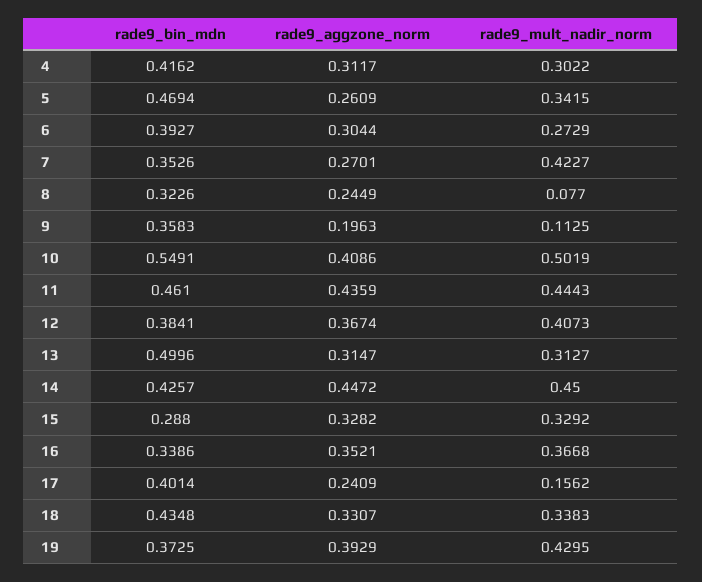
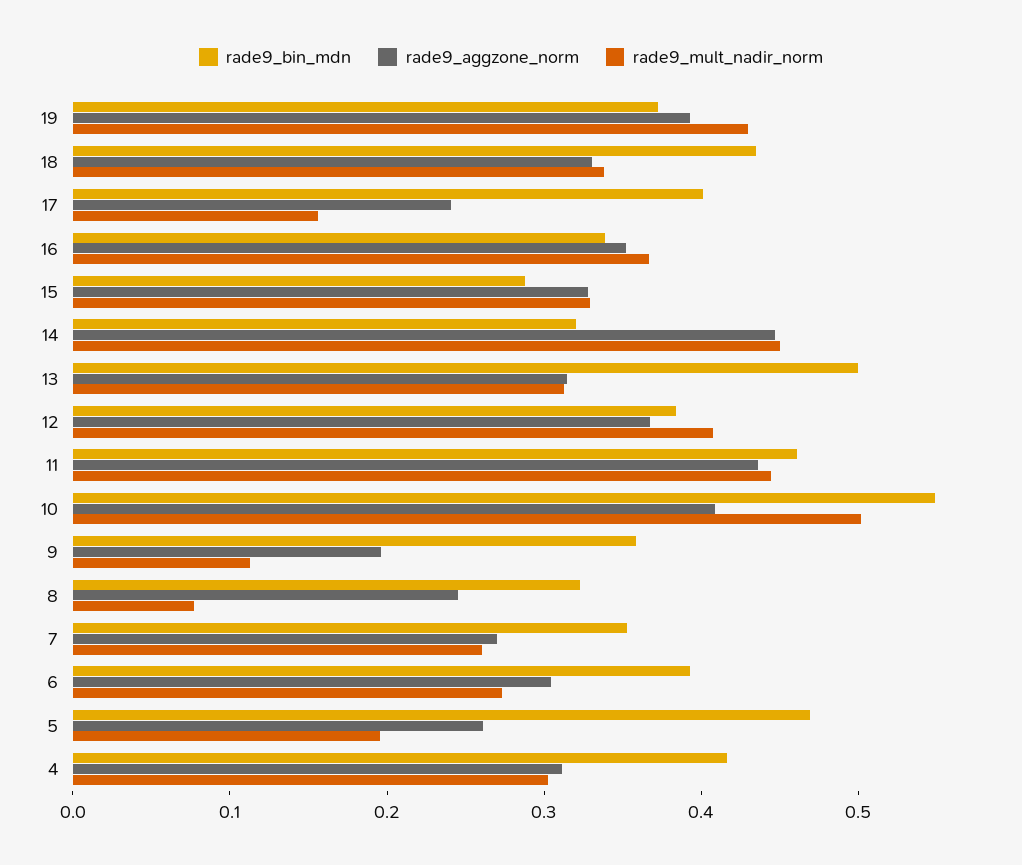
  {
    "rade9_bin_mdn": {
      "4": 0.4162,
      "5": 0.4694,
      "6": 0.3927,
      "7": 0.3526,
      "8": 0.3226,
      "9": 0.3583,
      "10": 0.5491,
      "11": 0.461,
      "12": 0.3841,
      "13": 0.4996,
-     "14": 0.4257,
+     "14": 0.32,
      "15": 0.288,
      "16": 0.3386,
      "17": 0.4014,
      "18": 0.4348,
      "19": 0.3725
    },
    "rade9_aggzone_norm": {
      "4": 0.3117,
      "5": 0.2609,
      "6": 0.3044,
      "7": 0.2701,
      "8": 0.2449,
      "9": 0.1963,
      "10": 0.4086,
      "11": 0.4359,
      "12": 0.3674,
      "13": 0.3147,
      "14": 0.4472,
      "15": 0.3282,
      "16": 0.3521,
      "17": 0.2409,
      "18": 0.3307,
      "19": 0.3929
    },
    "rade9_mult_nadir_norm": {
      "4": 0.3022,
-     "5": 0.3415,
+     "5": 0.2,
      "6": 0.2729,
-     "7": 0.4227,
+     "7": 0.26,
      "8": 0.077,
      "9": 0.1125,
      "10": 0.5019,
      "11": 0.4443,
      "12": 0.4073,
      "13": 0.3127,
      "14": 0.45,
      "15": 0.3292,
      "16": 0.3668,
      "17": 0.1562,
      "18": 0.3383,
      "19": 0.4295
    }
  }

